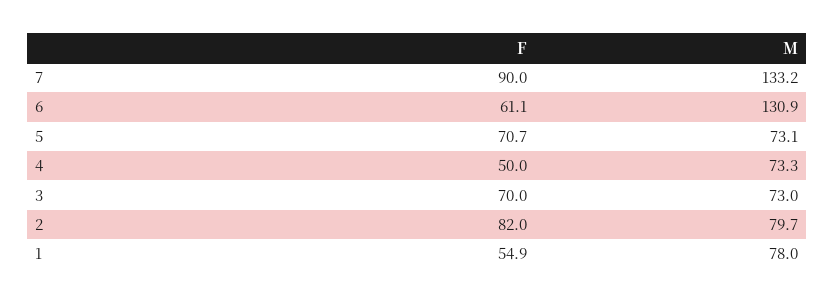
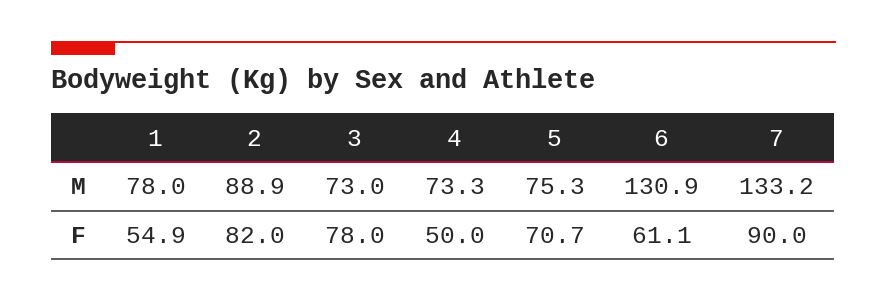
  {
    "F": {
      "7": 90,
      "6": 61.1,
      "5": 70.7,
      "4": 50,
-     "3": 70,
+     "3": 78,
      "2": 82,
      "1": 54.9
    },
    "M": {
      "7": 133.2,
      "6": 130.9,
-     "5": 73.1,
+     "5": 75.3,
      "4": 73.3,
      "3": 73,
-     "2": 79.7,
+     "2": 88.9,
      "1": 78
    }
  }

